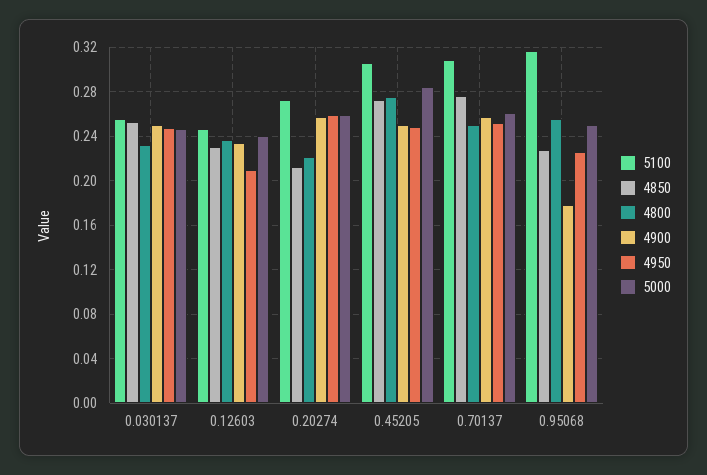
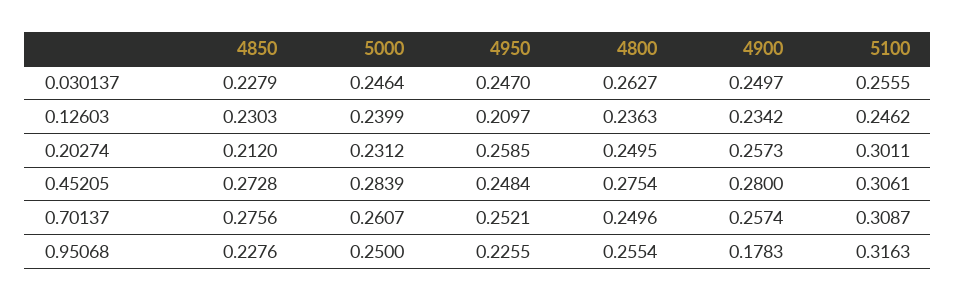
  {
    "5100": {
      "0.030137": 0.2555,
      "0.12603": 0.2462,
-     "0.20274": 0.27,
+     "0.20274": 0.3011,
      "0.45205": 0.3061,
      "0.70137": 0.3087,
      "0.95068": 0.3163
    },
    "4850": {
-     "0.030137": 0.25,
+     "0.030137": 0.2279,
      "0.12603": 0.2303,
      "0.20274": 0.212,
      "0.45205": 0.2728,
      "0.70137": 0.2756,
      "0.95068": 0.2276
    },
    "4800": {
-     "0.030137": 0.23,
+     "0.030137": 0.2627,
      "0.12603": 0.2363,
-     "0.20274": 0.22,
+     "0.20274": 0.2495,
      "0.45205": 0.2754,
      "0.70137": 0.2496,
      "0.95068": 0.2554
    },
    "4900": {
      "0.030137": 0.2497,
      "0.12603": 0.2342,
      "0.20274": 0.2573,
-     "0.45205": 0.25,
+     "0.45205": 0.28,
      "0.70137": 0.2574,
      "0.95068": 0.1783
    },
    "4950": {
      "0.030137": 0.247,
      "0.12603": 0.2097,
      "0.20274": 0.2585,
      "0.45205": 0.2484,
      "0.70137": 0.2521,
      "0.95068": 0.2255
    },
    "5000": {
      "0.030137": 0.2464,
      "0.12603": 0.2399,
-     "0.20274": 0.26,
+     "0.20274": 0.2312,
      "0.45205": 0.2839,
      "0.70137": 0.2607,
      "0.95068": 0.25
    }
  }

